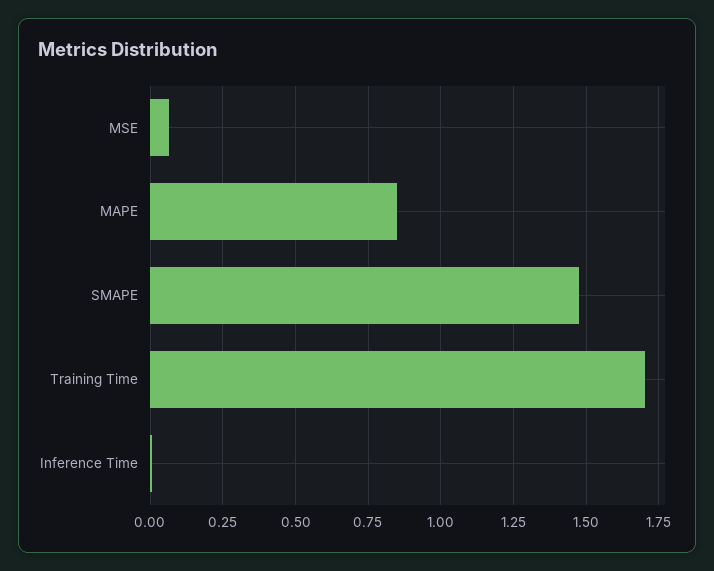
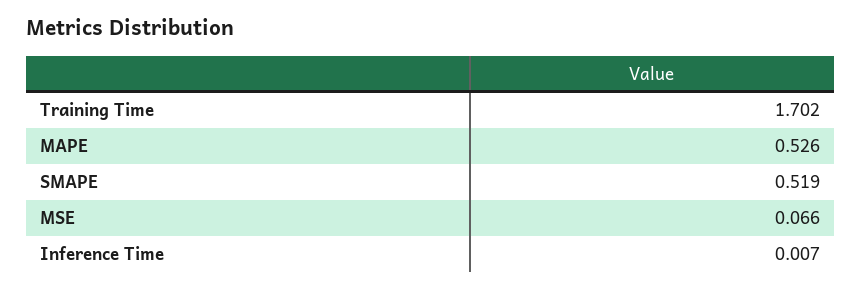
  {
    "MSE": 0.066,
-   "MAPE": 0.85,
+   "MAPE": 0.526,
-   "SMAPE": 1.475,
+   "SMAPE": 0.519,
    "Training Time": 1.702,
    "Inference Time": 0.007
  }

